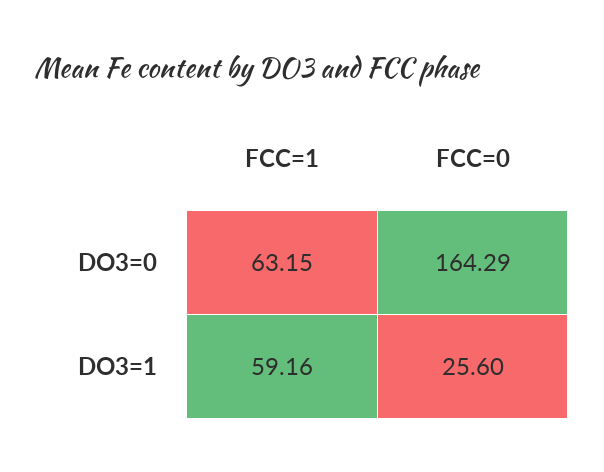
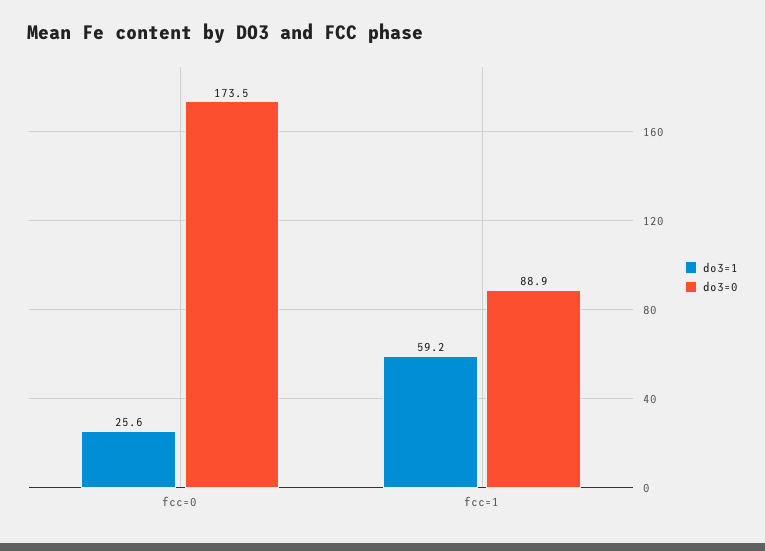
  {
    "DO3=0": {
-     "FCC=1": 63.15,
+     "FCC=1": 88.9,
-     "FCC=0": 164.29
+     "FCC=0": 173.5
    },
    "DO3=1": {
      "FCC=1": 59.16,
      "FCC=0": 25.6
    }
  }

